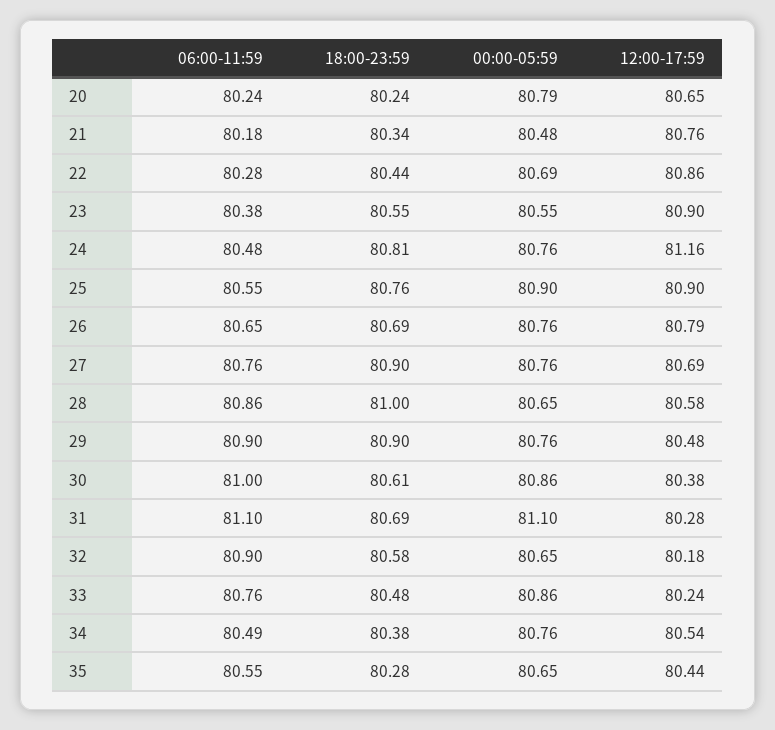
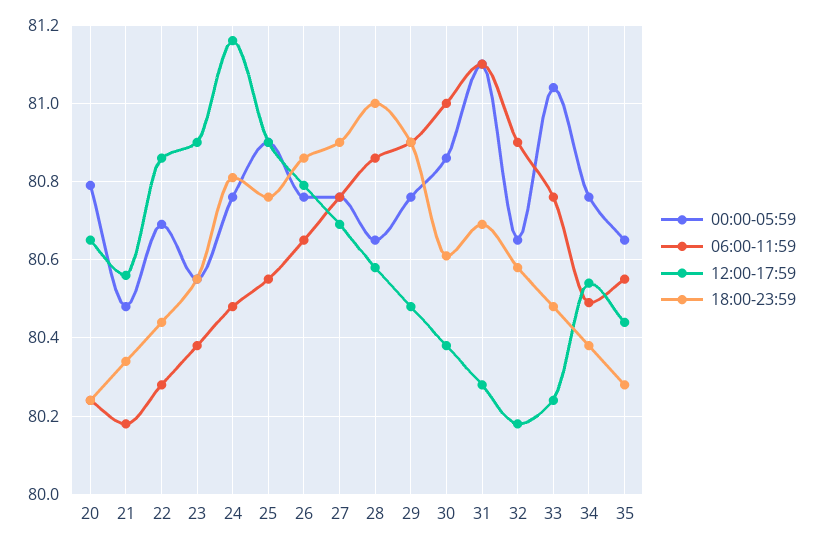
  {
    "06:00-11:59": {
      "20": 80.24,
      "21": 80.18,
      "22": 80.28,
      "23": 80.38,
      "24": 80.48,
      "25": 80.55,
      "26": 80.65,
      "27": 80.76,
      "28": 80.86,
      "29": 80.9,
      "30": 81,
      "31": 81.1,
      "32": 80.9,
      "33": 80.76,
      "34": 80.49,
      "35": 80.55
    },
    "18:00-23:59": {
      "20": 80.24,
      "21": 80.34,
      "22": 80.44,
      "23": 80.55,
      "24": 80.81,
      "25": 80.76,
-     "26": 80.69,
+     "26": 80.85,
      "27": 80.9,
      "28": 81,
      "29": 80.9,
      "30": 80.61,
      "31": 80.69,
      "32": 80.58,
      "33": 80.48,
      "34": 80.38,
      "35": 80.28
    },
    "00:00-05:59": {
      "20": 80.79,
      "21": 80.48,
      "22": 80.69,
      "23": 80.55,
      "24": 80.76,
      "25": 80.9,
      "26": 80.76,
      "27": 80.76,
      "28": 80.65,
      "29": 80.76,
      "30": 80.86,
      "31": 81.1,
      "32": 80.65,
-     "33": 80.86,
+     "33": 81.05,
      "34": 80.76,
      "35": 80.65
    },
    "12:00-17:59": {
      "20": 80.65,
-     "21": 80.76,
+     "21": 80.55,
      "22": 80.86,
      "23": 80.9,
      "24": 81.16,
      "25": 80.9,
      "26": 80.79,
      "27": 80.69,
      "28": 80.58,
      "29": 80.48,
      "30": 80.38,
      "31": 80.28,
      "32": 80.18,
      "33": 80.24,
      "34": 80.54,
      "35": 80.44
    }
  }

